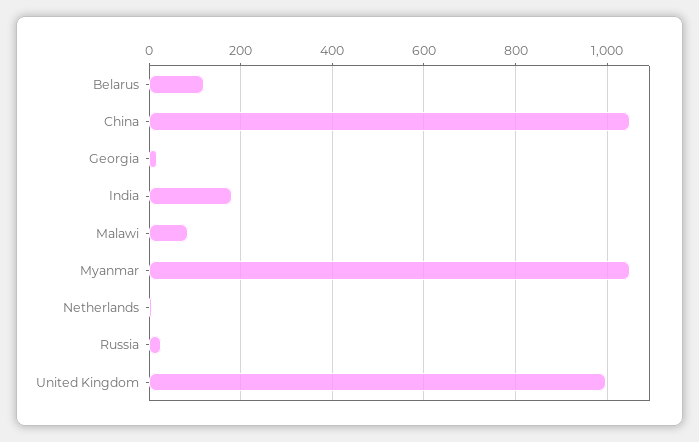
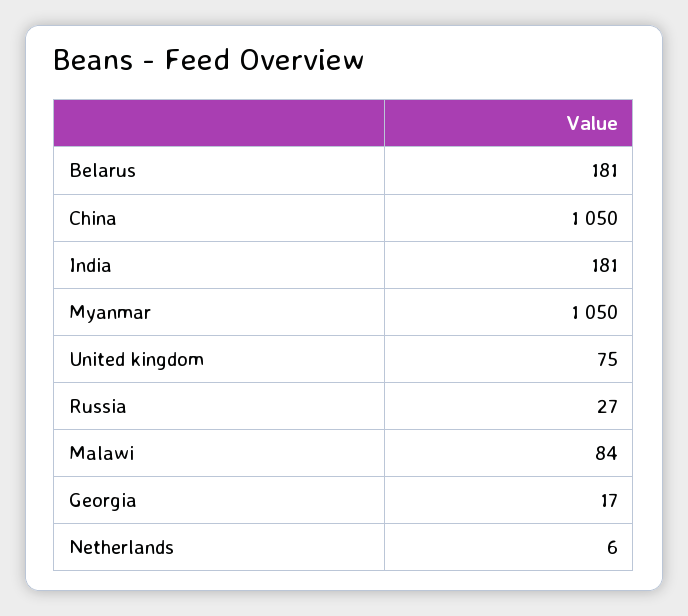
  {
-   "Belarus": 120,
+   "Belarus": 181,
    "China": 1050,
    "Georgia": 17,
    "India": 181,
    "Malawi": 84,
    "Myanmar": 1050,
    "Netherlands": 6,
    "Russia": 27,
-   "United Kingdom": 1000
+   "United Kingdom": 75
  }

